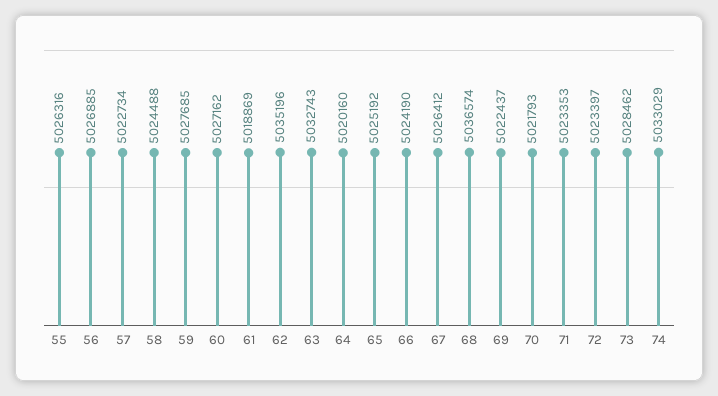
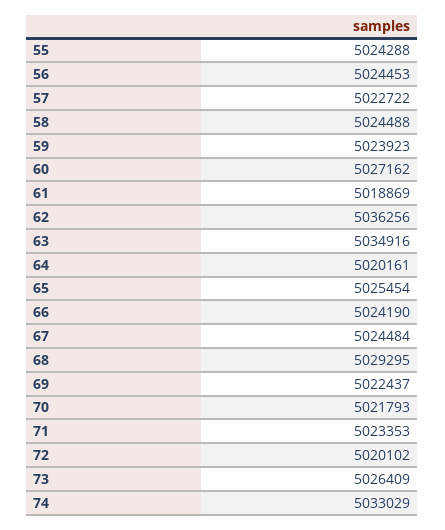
  {
-   "55": 5026316,
+   "55": 5024288,
-   "56": 5026885,
+   "56": 5024453,
-   "57": 5022734,
+   "57": 5022722,
    "58": 5024488,
-   "59": 5027685,
+   "59": 5023923,
    "60": 5027162,
    "61": 5018869,
-   "62": 5035196,
+   "62": 5036256,
-   "63": 5032743,
+   "63": 5034916,
-   "64": 5020160,
+   "64": 5020161,
-   "65": 5025192,
+   "65": 5025454,
    "66": 5024190,
-   "67": 5026412,
+   "67": 5024484,
-   "68": 5036574,
+   "68": 5029295,
    "69": 5022437,
    "70": 5021793,
    "71": 5023353,
-   "72": 5023397,
+   "72": 5020102,
-   "73": 5028462,
+   "73": 5026409,
    "74": 5033029
  }

